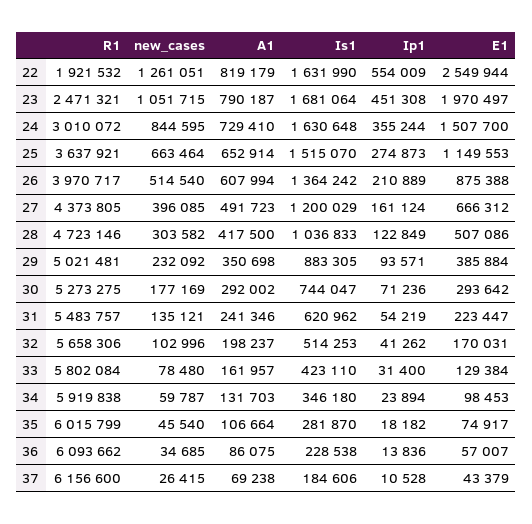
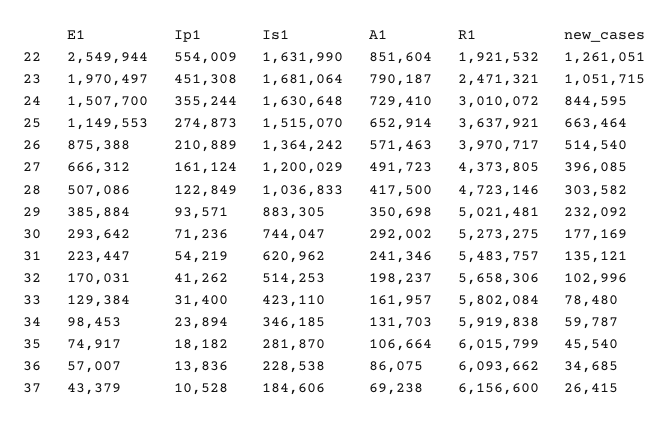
  {
    "R1": {
      "22": 1921532,
      "23": 2471321,
      "24": 3010072,
      "25": 3637921,
      "26": 3970717,
      "27": 4373805,
      "28": 4723146,
      "29": 5021481,
      "30": 5273275,
      "31": 5483757,
      "32": 5658306,
      "33": 5802084,
      "34": 5919838,
      "35": 6015799,
      "36": 6093662,
      "37": 6156600
    },
    "new_cases": {
      "22": 1261051,
      "23": 1051715,
      "24": 844595,
      "25": 663464,
      "26": 514540,
      "27": 396085,
      "28": 303582,
      "29": 232092,
      "30": 177169,
      "31": 135121,
      "32": 102996,
      "33": 78480,
      "34": 59787,
      "35": 45540,
      "36": 34685,
      "37": 26415
    },
    "A1": {
-     "22": 819179,
+     "22": 851604,
      "23": 790187,
      "24": 729410,
      "25": 652914,
-     "26": 607994,
+     "26": 571463,
      "27": 491723,
      "28": 417500,
      "29": 350698,
      "30": 292002,
      "31": 241346,
      "32": 198237,
      "33": 161957,
      "34": 131703,
      "35": 106664,
      "36": 86075,
      "37": 69238
    },
    "Is1": {
      "22": 1631990,
      "23": 1681064,
      "24": 1630648,
      "25": 1515070,
      "26": 1364242,
      "27": 1200029,
      "28": 1036833,
      "29": 883305,
      "30": 744047,
      "31": 620962,
      "32": 514253,
      "33": 423110,
-     "34": 346180,
+     "34": 346185,
      "35": 281870,
      "36": 228538,
      "37": 184606
    },
    "Ip1": {
      "22": 554009,
      "23": 451308,
      "24": 355244,
      "25": 274873,
      "26": 210889,
      "27": 161124,
      "28": 122849,
      "29": 93571,
      "30": 71236,
      "31": 54219,
      "32": 41262,
      "33": 31400,
      "34": 23894,
      "35": 18182,
      "36": 13836,
      "37": 10528
    },
    "E1": {
      "22": 2549944,
      "23": 1970497,
      "24": 1507700,
      "25": 1149553,
      "26": 875388,
      "27": 666312,
      "28": 507086,
      "29": 385884,
      "30": 293642,
      "31": 223447,
      "32": 170031,
      "33": 129384,
      "34": 98453,
      "35": 74917,
      "36": 57007,
      "37": 43379
    }
  }

